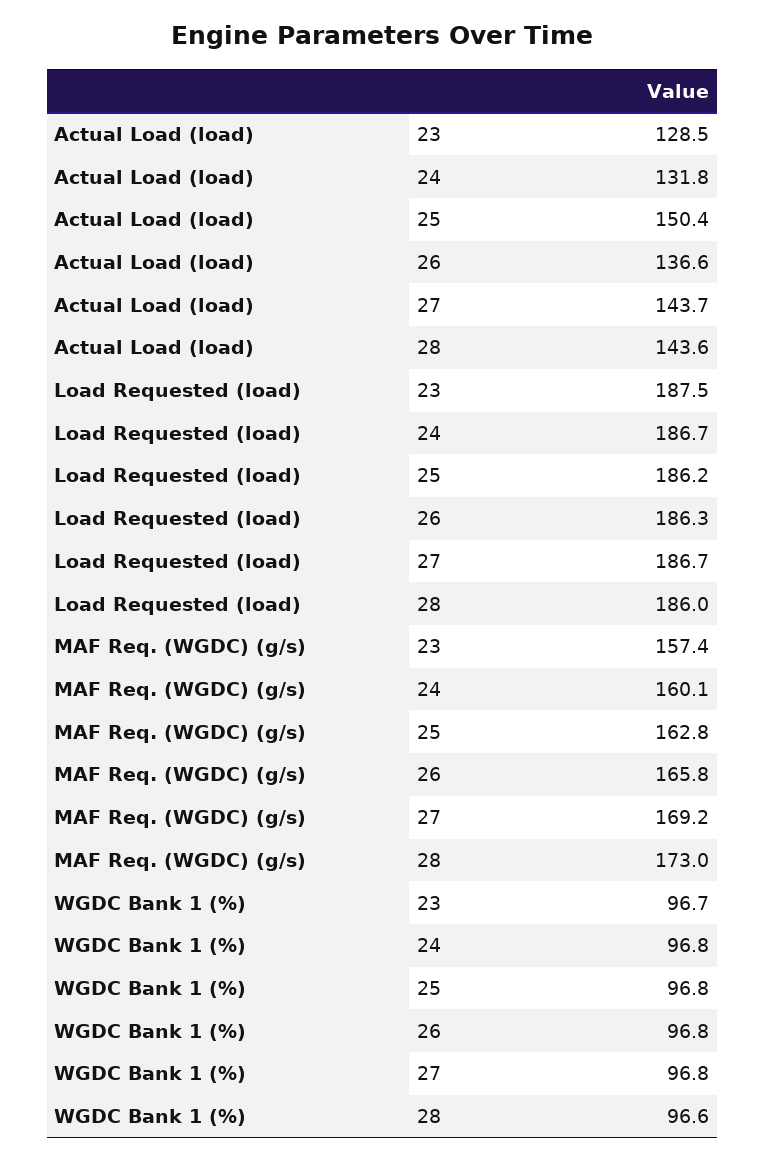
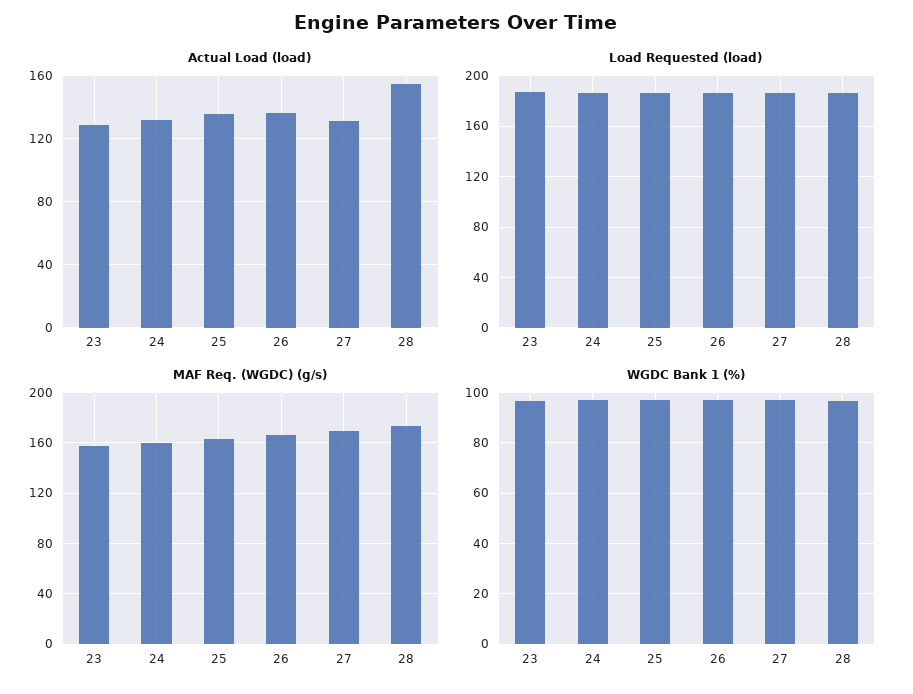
  {
    "Actual Load (load)": {
      "23": 128.5,
      "24": 131.8,
-     "25": 150.4,
+     "25": 135,
      "26": 136.6,
-     "27": 143.7,
+     "27": 130,
-     "28": 143.6
+     "28": 155
    },
    "Load Requested (load)": {
      "23": 187.5,
      "24": 186.7,
      "25": 186.2,
      "26": 186.3,
      "27": 186.7,
      "28": 186
    },
    "MAF Req. (WGDC) (g/s)": {
      "23": 157.4,
      "24": 160.1,
      "25": 162.8,
      "26": 165.8,
      "27": 169.2,
      "28": 173
    },
    "WGDC Bank 1 (%)": {
      "23": 96.7,
      "24": 96.8,
      "25": 96.8,
      "26": 96.8,
      "27": 96.8,
      "28": 96.6
    }
  }

